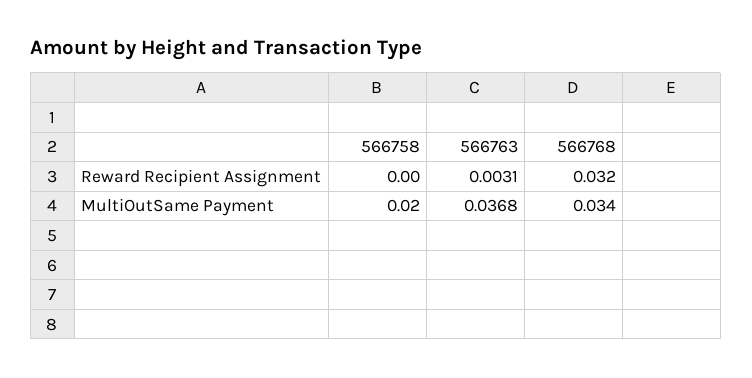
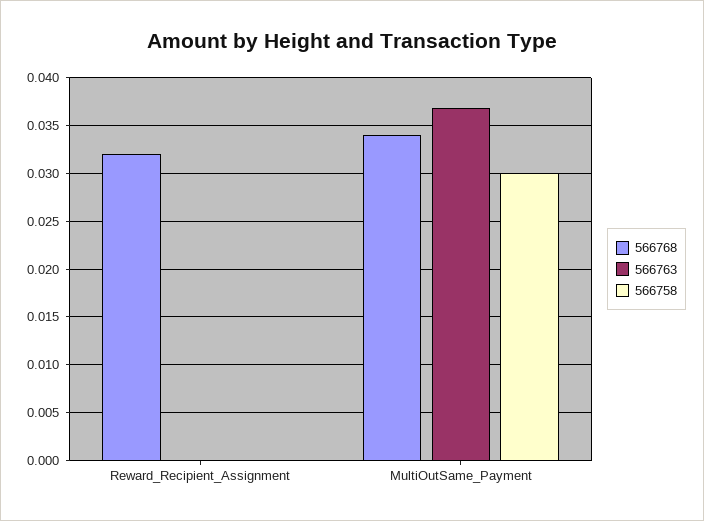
  {
    "566758": {
      "Reward Recipient Assignment": 0,
-     "MultiOutSame Payment": 0.02
+     "MultiOutSame Payment": 0.03
    },
    "566763": {
-     "Reward Recipient Assignment": 0.0031,
+     "Reward Recipient Assignment": 0,
      "MultiOutSame Payment": 0.0368
    },
    "566768": {
      "Reward Recipient Assignment": 0.032,
      "MultiOutSame Payment": 0.034
    }
  }

